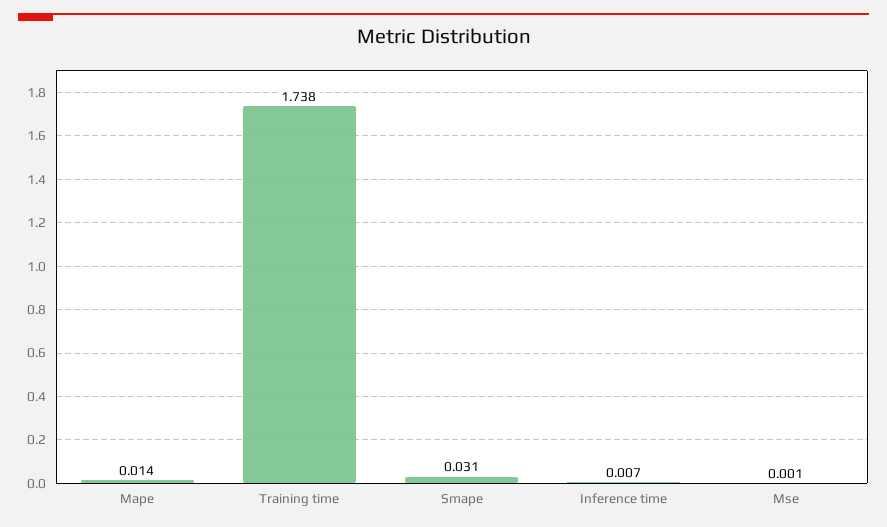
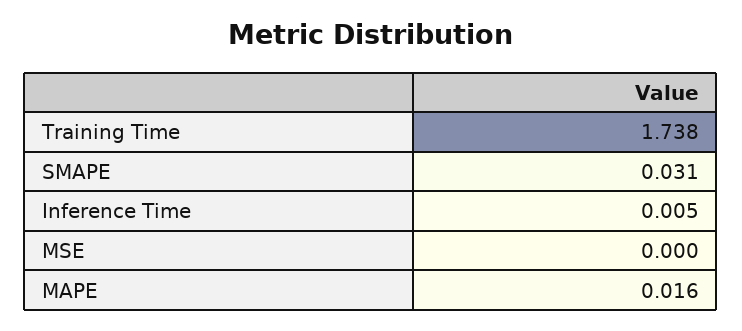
  {
-   "Mape": 0.014,
+   "Mape": 0.016,
    "Training time": 1.738,
    "Smape": 0.031,
-   "Inference time": 0.007,
+   "Inference time": 0.005,
-   "Mse": 0.001
+   "Mse": 0
  }

